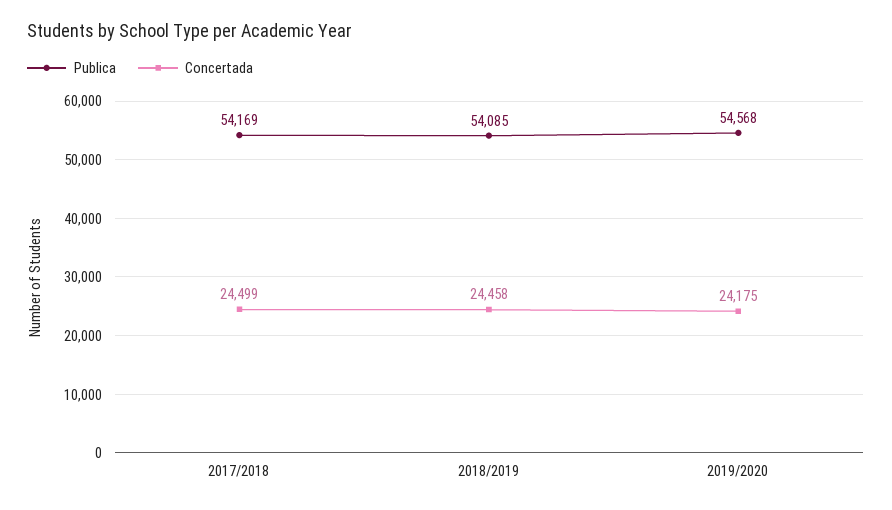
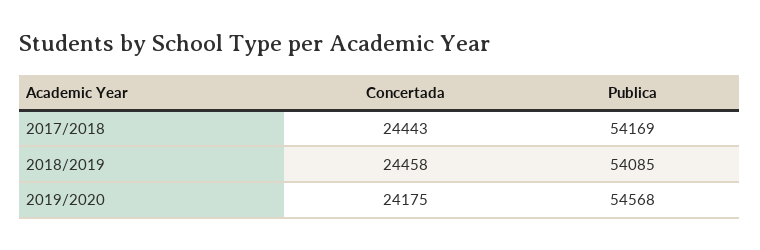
  {
    "Publica": {
      "2017/2018": 54169,
      "2018/2019": 54085,
      "2019/2020": 54568
    },
    "Concertada": {
-     "2017/2018": 24499,
+     "2017/2018": 24443,
      "2018/2019": 24458,
      "2019/2020": 24175
    }
  }

